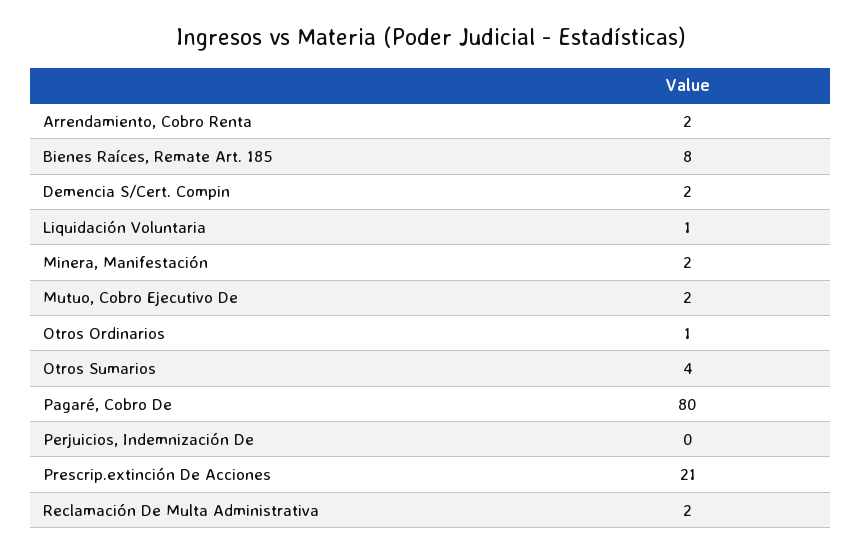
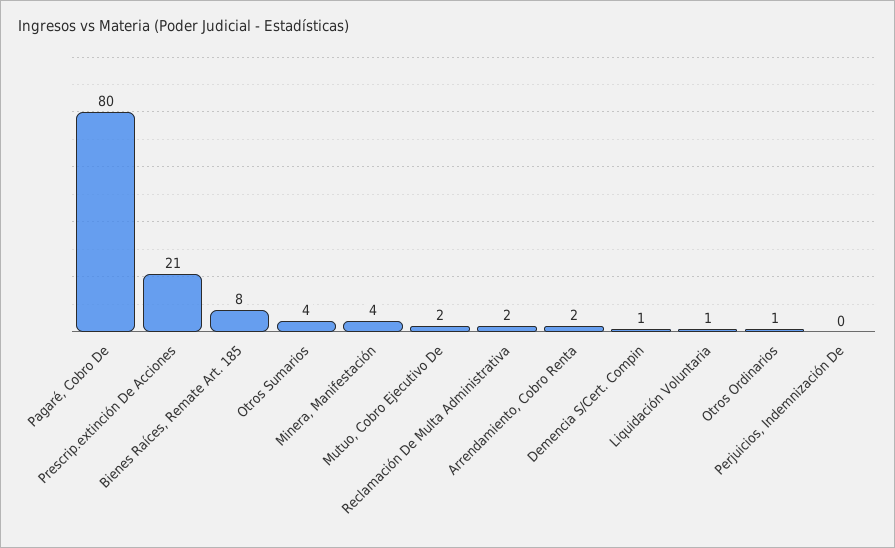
  {
    "Arrendamiento, Cobro Renta": 2,
    "Bienes Raíces, Remate Art. 185": 8,
-   "Demencia S/Cert. Compin": 2,
+   "Demencia S/Cert. Compin": 1,
    "Liquidación Voluntaria": 1,
-   "Minera, Manifestación": 2,
+   "Minera, Manifestación": 4,
    "Mutuo, Cobro Ejecutivo De": 2,
    "Otros Ordinarios": 1,
    "Otros Sumarios": 4,
    "Pagaré, Cobro De": 80,
    "Perjuicios, Indemnización De": 0,
    "Prescrip.extinción De Acciones": 21,
    "Reclamación De Multa Administrativa": 2
  }

